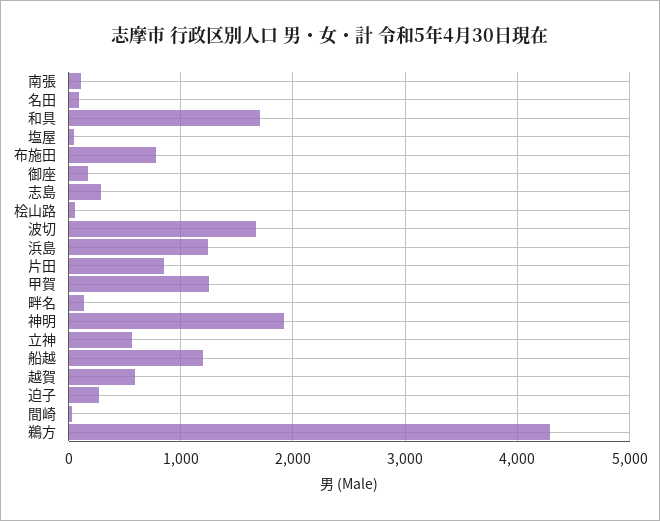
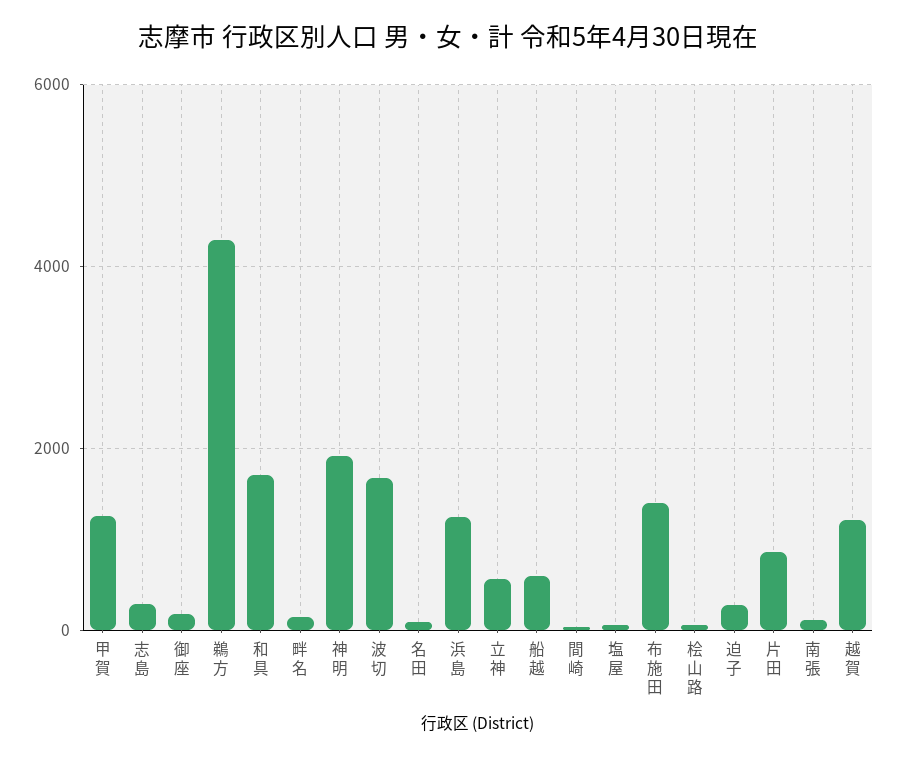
  {
    "南張": 100,
    "名田": 100,
    "和具": 1700,
    "塩屋": 100,
-   "布施田": 800,
+   "布施田": 1400,
    "御座": 200,
    "志島": 300,
    "桧山路": 100,
    "波切": 1700,
    "浜島": 1200,
    "片田": 900,
    "甲賀": 1300,
    "畔名": 100,
    "神明": 1900,
    "立神": 600,
-   "船越": 1200,
+   "船越": 600,
-   "越賀": 600,
+   "越賀": 1200,
    "迫子": 300,
    "間崎": 0,
    "鵜方": 4300
  }

